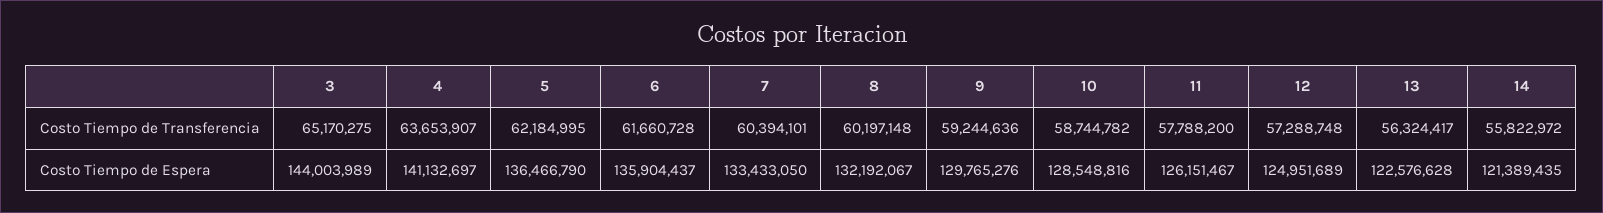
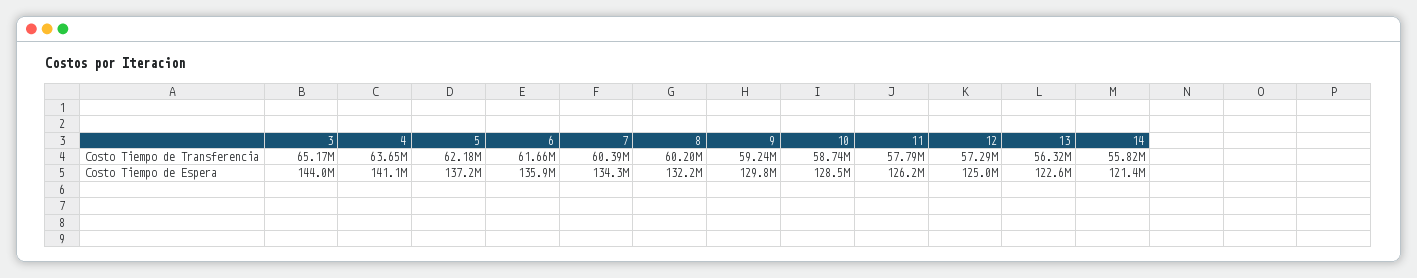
  {
    "3": {
      "Costo Tiempo de Transferencia": 65170275,
      "Costo Tiempo de Espera": 144003989
    },
    "4": {
      "Costo Tiempo de Transferencia": 63653907,
      "Costo Tiempo de Espera": 141132697
    },
    "5": {
      "Costo Tiempo de Transferencia": 62184995,
-     "Costo Tiempo de Espera": 136466790
+     "Costo Tiempo de Espera": 137200000
    },
    "6": {
      "Costo Tiempo de Transferencia": 61660728,
      "Costo Tiempo de Espera": 135904437
    },
    "7": {
      "Costo Tiempo de Transferencia": 60394101,
-     "Costo Tiempo de Espera": 133433050
+     "Costo Tiempo de Espera": 134300000
    },
    "8": {
      "Costo Tiempo de Transferencia": 60197148,
      "Costo Tiempo de Espera": 132192067
    },
    "9": {
      "Costo Tiempo de Transferencia": 59244636,
      "Costo Tiempo de Espera": 129765276
    },
    "10": {
      "Costo Tiempo de Transferencia": 58744782,
      "Costo Tiempo de Espera": 128548816
    },
    "11": {
      "Costo Tiempo de Transferencia": 57788200,
      "Costo Tiempo de Espera": 126151467
    },
    "12": {
      "Costo Tiempo de Transferencia": 57288748,
      "Costo Tiempo de Espera": 124951689
    },
    "13": {
      "Costo Tiempo de Transferencia": 56324417,
      "Costo Tiempo de Espera": 122576628
    },
    "14": {
      "Costo Tiempo de Transferencia": 55822972,
      "Costo Tiempo de Espera": 121389435
    }
  }

